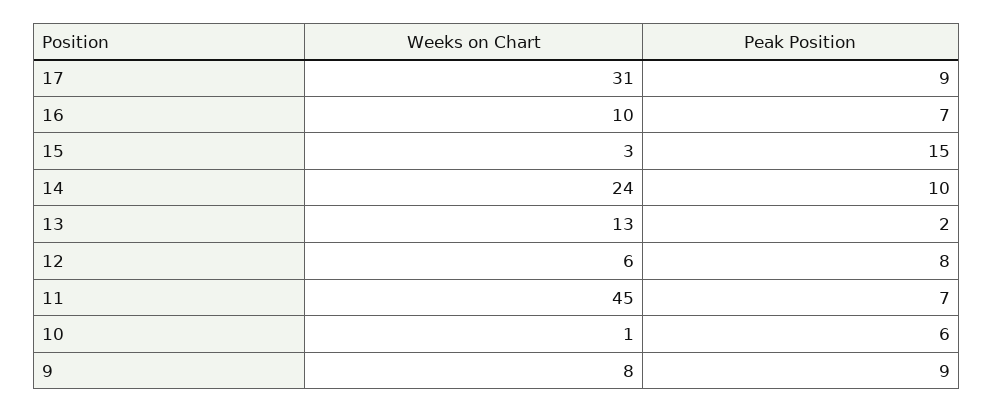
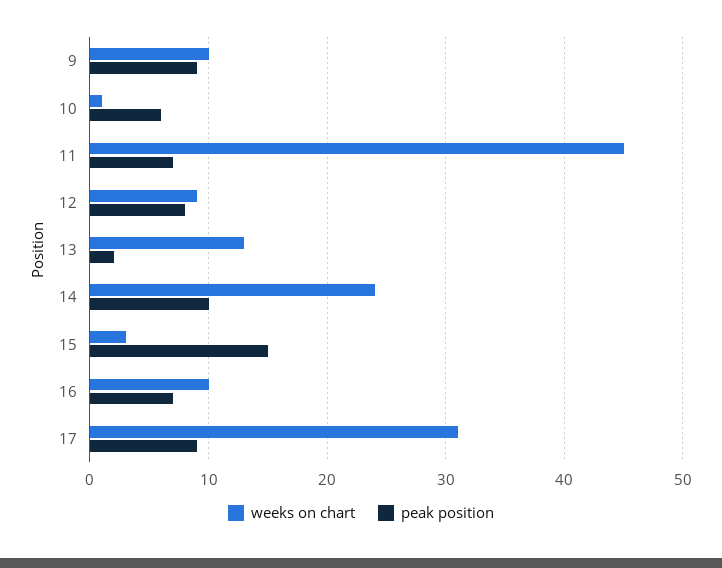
  {
    "Weeks on Chart": {
      "17": 31,
      "16": 10,
      "15": 3,
      "14": 24,
      "13": 13,
-     "12": 6,
+     "12": 9,
      "11": 45,
      "10": 1,
-     "9": 8
+     "9": 10
    },
    "Peak Position": {
      "17": 9,
      "16": 7,
      "15": 15,
      "14": 10,
      "13": 2,
      "12": 8,
      "11": 7,
      "10": 6,
      "9": 9
    }
  }

